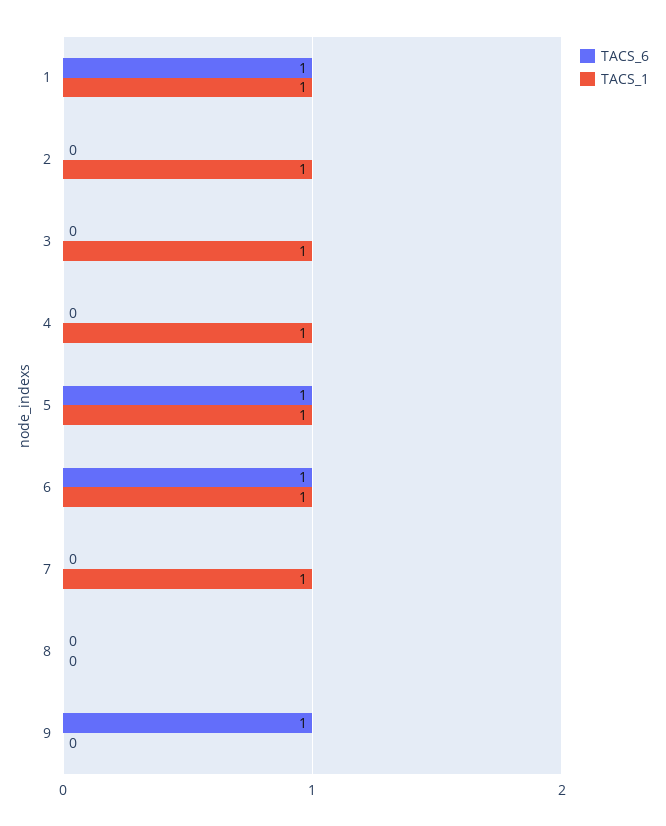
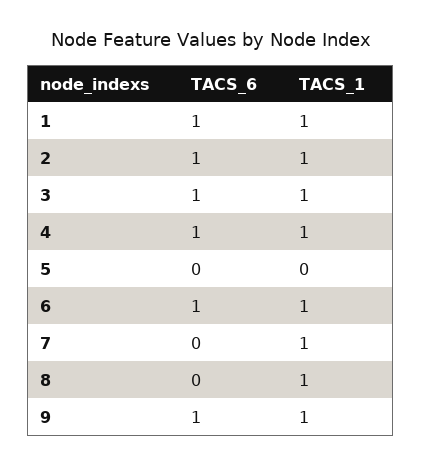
  {
    "TACS_6": {
      "1": 1,
-     "2": 0,
+     "2": 1,
-     "3": 0,
+     "3": 1,
-     "4": 0,
+     "4": 1,
-     "5": 1,
+     "5": 0,
      "6": 1,
      "7": 0,
      "8": 0,
      "9": 1
    },
    "TACS_1": {
      "1": 1,
      "2": 1,
      "3": 1,
      "4": 1,
-     "5": 1,
+     "5": 0,
      "6": 1,
      "7": 1,
-     "8": 0,
+     "8": 1,
-     "9": 0
+     "9": 1
    }
  }

